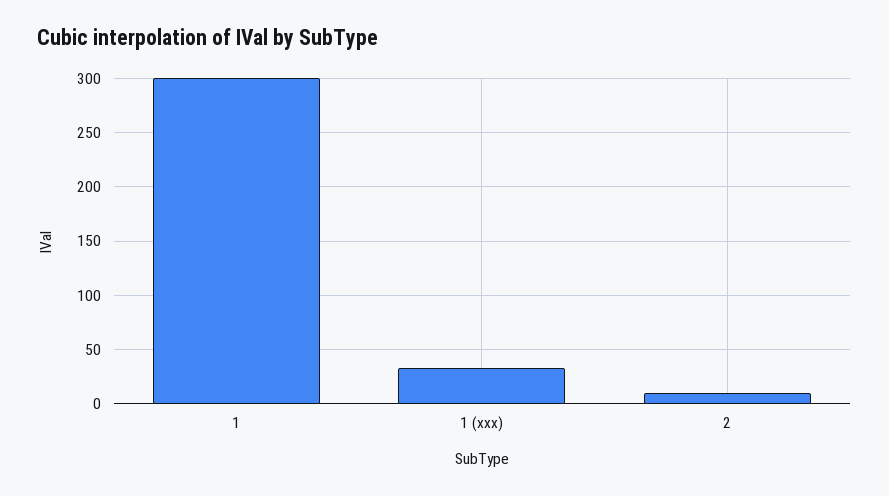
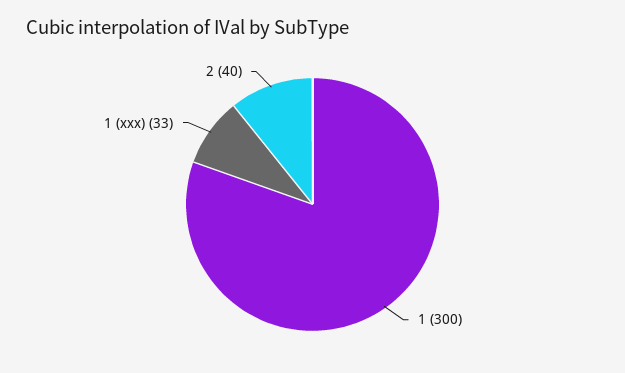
  {
    "1": 300,
    "1 (xxx)": 33,
-   "2": 10
+   "2": 40
  }

